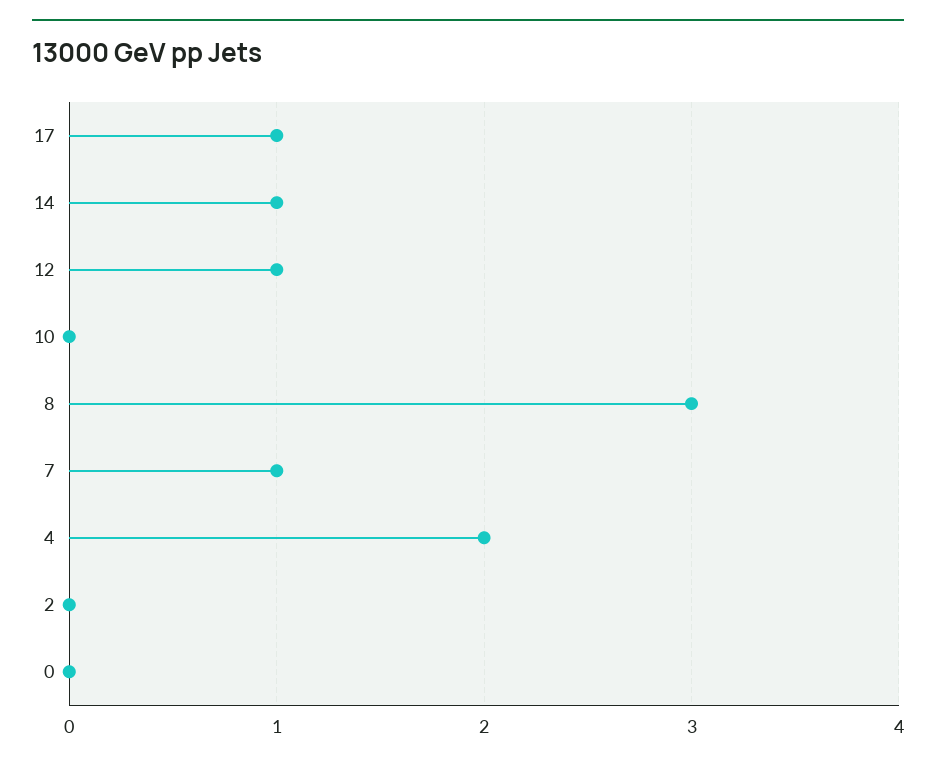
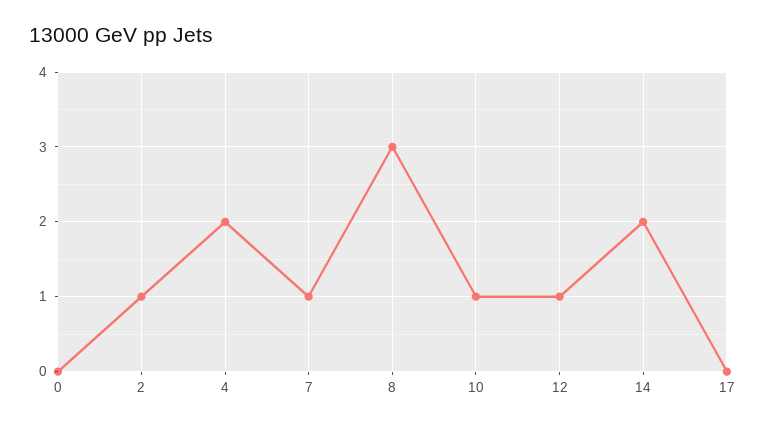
  {
-   "17": 1,
+   "17": 0,
-   "14": 1,
+   "14": 2,
    "12": 1,
-   "10": 0,
+   "10": 1,
    "8": 3,
    "7": 1,
    "4": 2,
-   "2": 0,
+   "2": 1,
    "0": 0
  }

